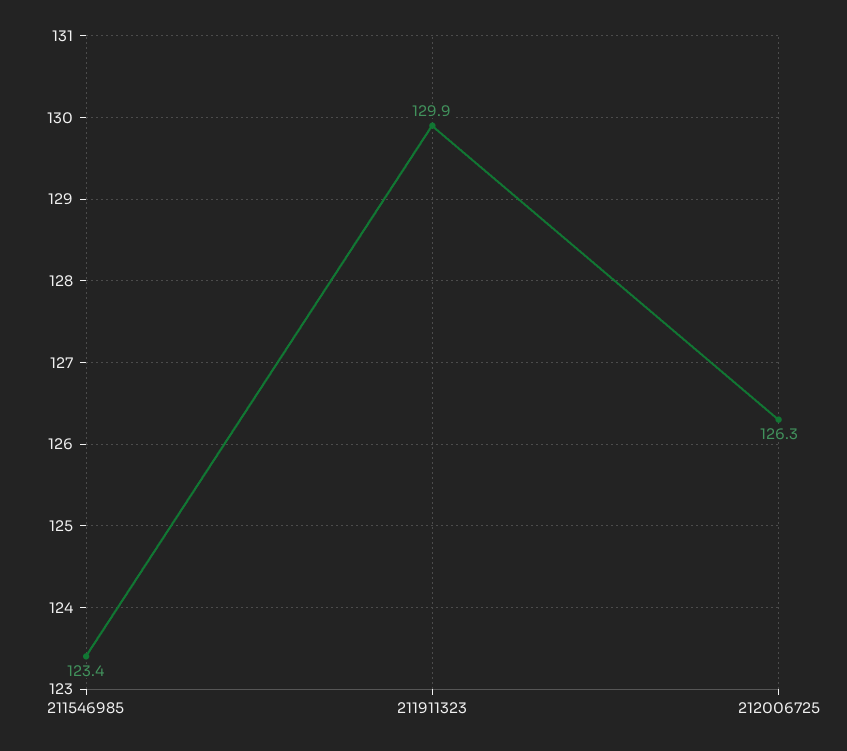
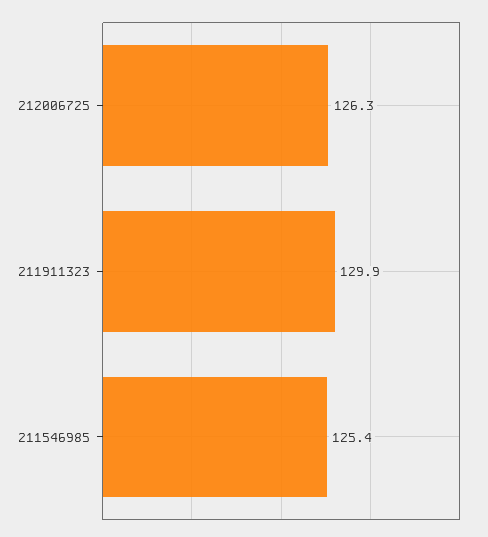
  {
-   "211546985": 123.4,
+   "211546985": 125.4,
    "211911323": 129.9,
    "212006725": 126.3
  }

